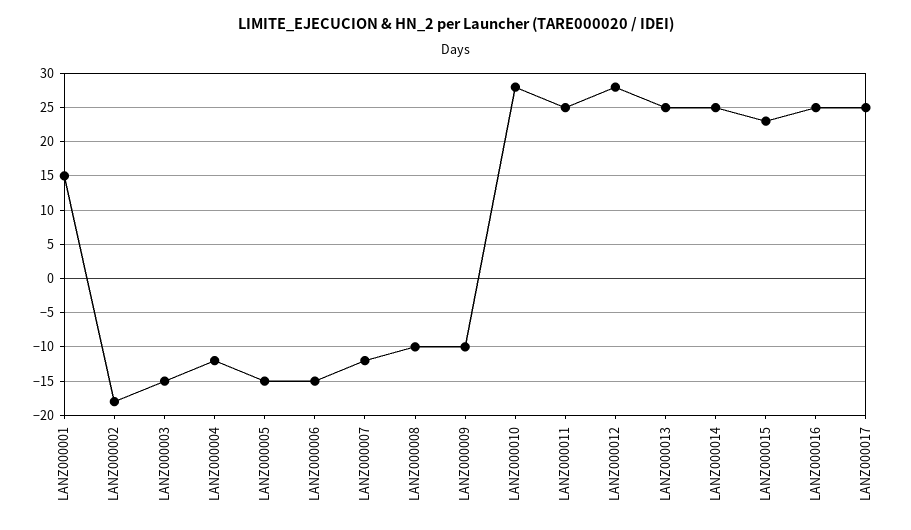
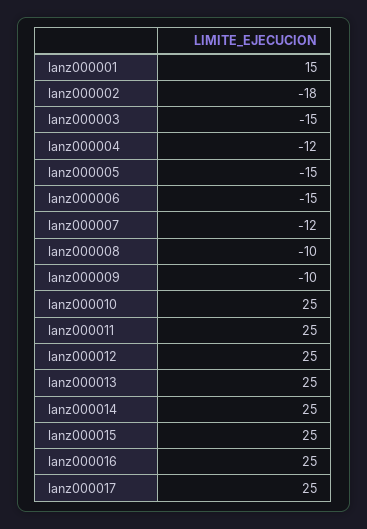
  {
    "LANZ000001": 15,
    "LANZ000002": -18,
    "LANZ000003": -15,
    "LANZ000004": -12,
    "LANZ000005": -15,
    "LANZ000006": -15,
    "LANZ000007": -12,
    "LANZ000008": -10,
    "LANZ000009": -10,
-   "LANZ000010": 28,
+   "LANZ000010": 25,
    "LANZ000011": 25,
-   "LANZ000012": 28,
+   "LANZ000012": 25,
    "LANZ000013": 25,
    "LANZ000014": 25,
-   "LANZ000015": 23,
+   "LANZ000015": 25,
    "LANZ000016": 25,
    "LANZ000017": 25
  }

